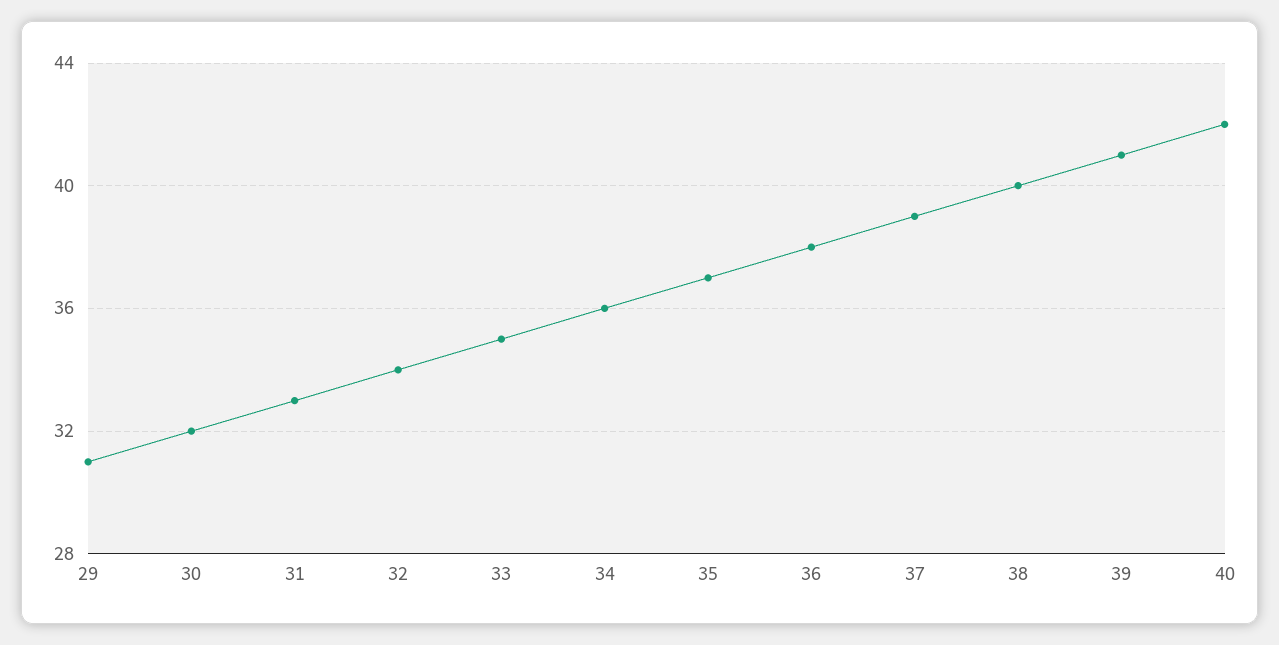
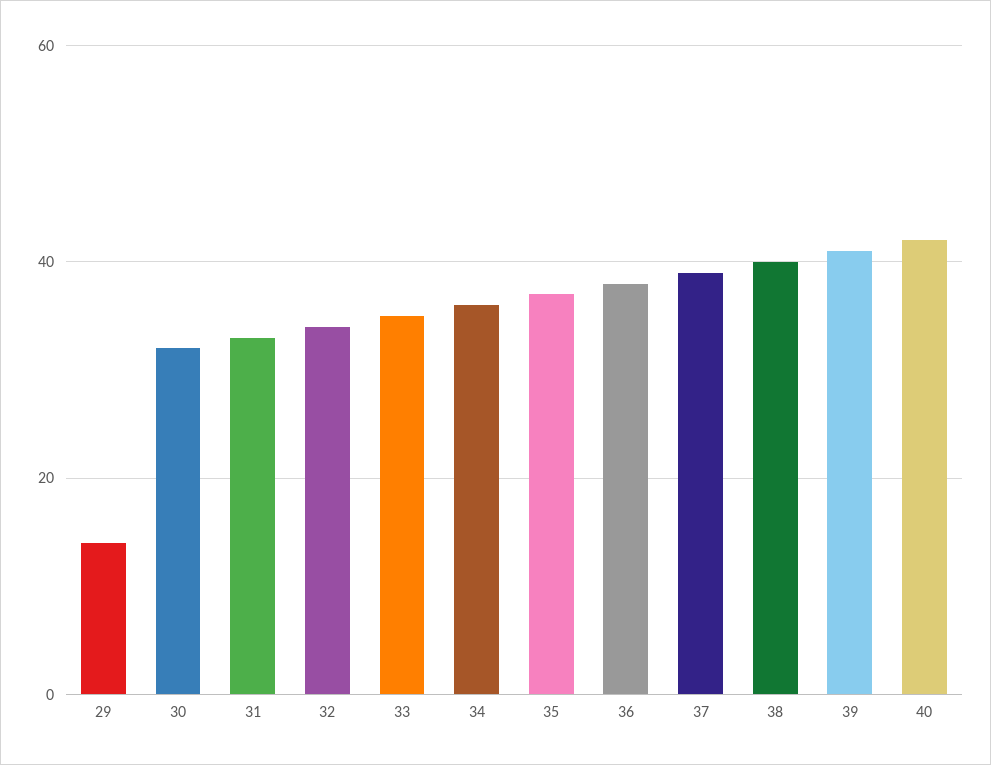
  {
-   "29": 31,
+   "29": 15,
    "30": 32,
    "31": 33,
    "32": 34,
    "33": 35,
    "34": 36,
    "35": 37,
    "36": 38,
    "37": 39,
    "38": 40,
    "39": 41,
    "40": 42
  }

